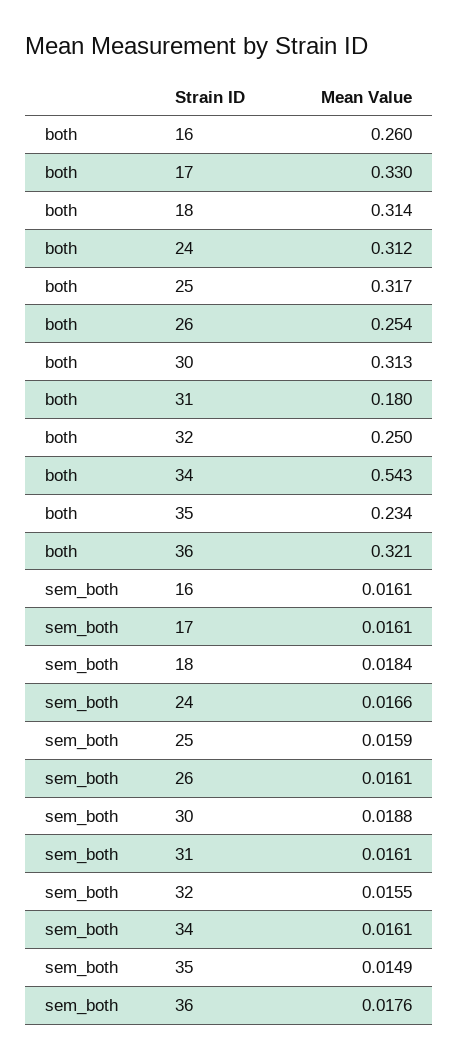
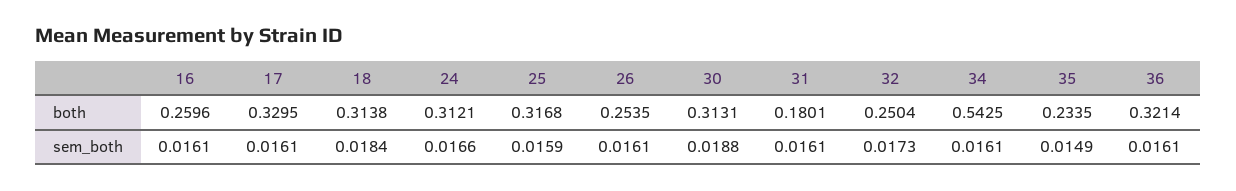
  {
    "both": {
      "16": 0.2596,
      "17": 0.3295,
      "18": 0.3138,
      "24": 0.3121,
      "25": 0.3168,
      "26": 0.2535,
      "30": 0.3131,
      "31": 0.1801,
      "32": 0.2504,
      "34": 0.5425,
      "35": 0.2335,
      "36": 0.3214
    },
    "sem_both": {
      "16": 0.0161,
      "17": 0.0161,
      "18": 0.0184,
      "24": 0.0166,
      "25": 0.0159,
      "26": 0.0161,
      "30": 0.0188,
      "31": 0.0161,
-     "32": 0.0155,
+     "32": 0.0173,
      "34": 0.0161,
      "35": 0.0149,
-     "36": 0.0176
+     "36": 0.0161
    }
  }

